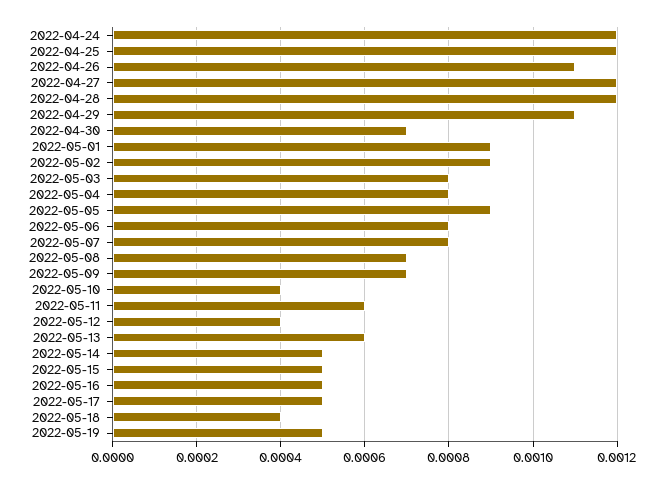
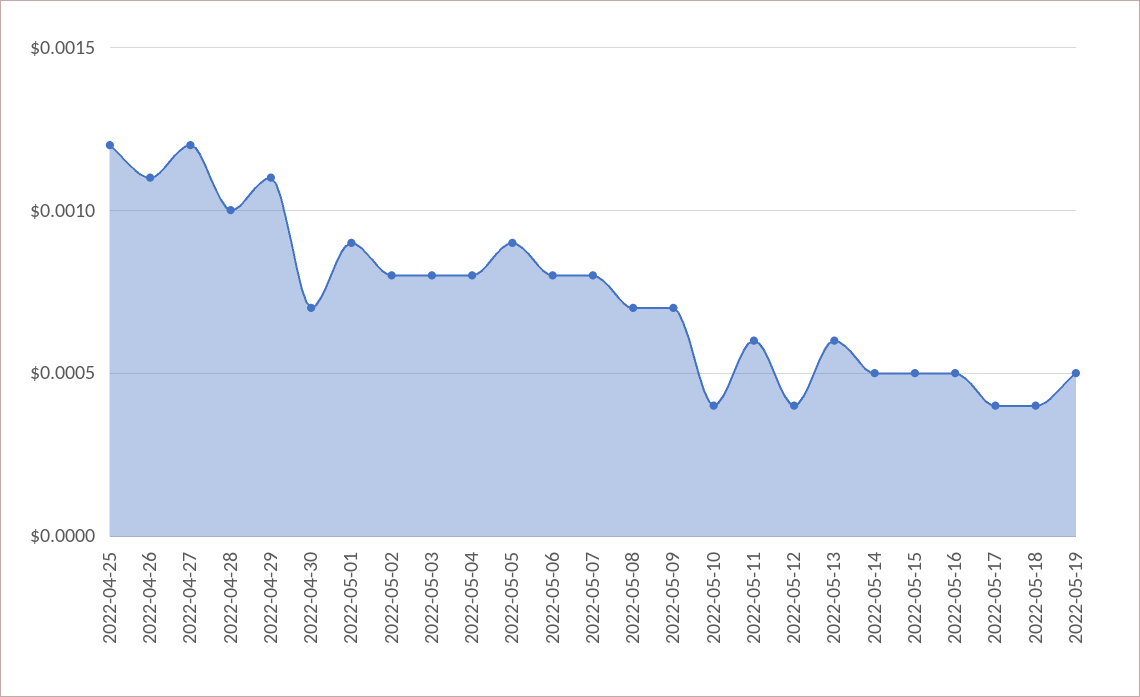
  {
-   "2022-04-24": 0.0012,
    "2022-04-25": 0.0012,
    "2022-04-26": 0.0011,
    "2022-04-27": 0.0012,
-   "2022-04-28": 0.0012,
+   "2022-04-28": 0.001,
    "2022-04-29": 0.0011,
    "2022-04-30": 0.0007,
    "2022-05-01": 0.0009,
-   "2022-05-02": 0.0009,
+   "2022-05-02": 0.0008,
    "2022-05-03": 0.0008,
    "2022-05-04": 0.0008,
    "2022-05-05": 0.0009,
    "2022-05-06": 0.0008,
    "2022-05-07": 0.0008,
    "2022-05-08": 0.0007,
    "2022-05-09": 0.0007,
    "2022-05-10": 0.0004,
    "2022-05-11": 0.0006,
    "2022-05-12": 0.0004,
    "2022-05-13": 0.0006,
    "2022-05-14": 0.0005,
    "2022-05-15": 0.0005,
    "2022-05-16": 0.0005,
-   "2022-05-17": 0.0005,
+   "2022-05-17": 0.0004,
    "2022-05-18": 0.0004,
    "2022-05-19": 0.0005
  }

